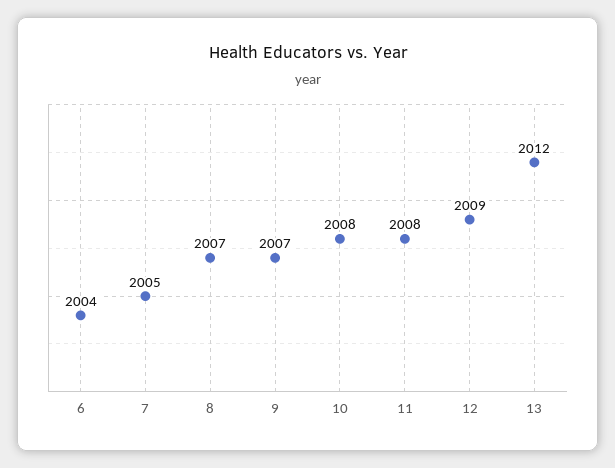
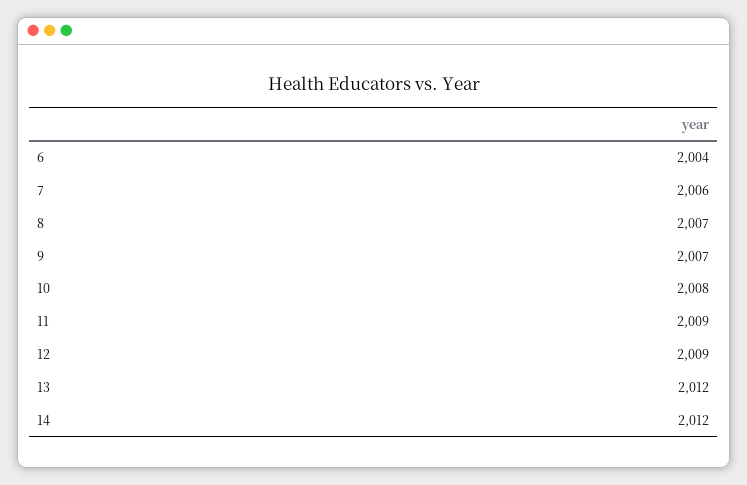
  {
    "6": 2004,
-   "7": 2005,
+   "7": 2006,
    "8": 2007,
    "9": 2007,
    "10": 2008,
-   "11": 2008,
+   "11": 2009,
    "12": 2009,
-   "13": 2012
+   "13": 2012,
+   "14": 2012
  }

